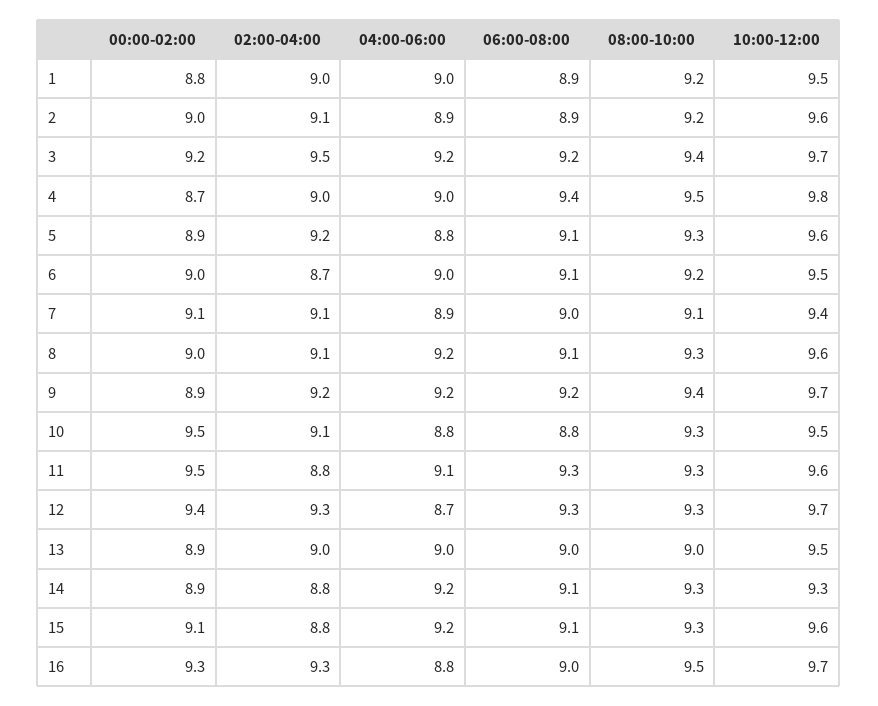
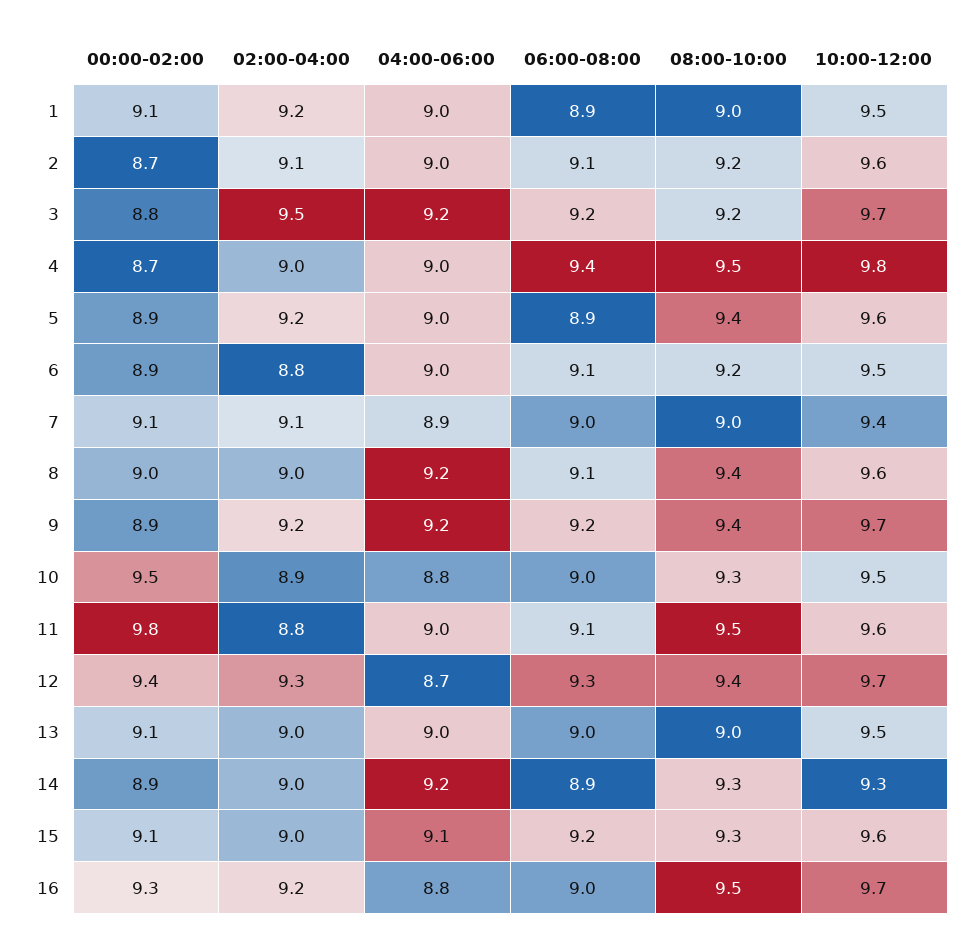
  {
    "00:00-02:00": {
-     "1": 8.8,
+     "1": 9.1,
-     "2": 9,
+     "2": 8.7,
-     "3": 9.2,
+     "3": 8.8,
      "4": 8.7,
      "5": 8.9,
-     "6": 9,
+     "6": 8.9,
      "7": 9.1,
      "8": 9,
      "9": 8.9,
      "10": 9.5,
-     "11": 9.5,
+     "11": 9.8,
      "12": 9.4,
-     "13": 8.9,
+     "13": 9.1,
      "14": 8.9,
      "15": 9.1,
      "16": 9.3
    },
    "02:00-04:00": {
-     "1": 9,
+     "1": 9.2,
      "2": 9.1,
      "3": 9.5,
      "4": 9,
      "5": 9.2,
-     "6": 8.7,
+     "6": 8.8,
      "7": 9.1,
-     "8": 9.1,
+     "8": 9,
      "9": 9.2,
-     "10": 9.1,
+     "10": 8.9,
      "11": 8.8,
      "12": 9.3,
      "13": 9,
-     "14": 8.8,
+     "14": 9,
-     "15": 8.8,
+     "15": 9,
-     "16": 9.3
+     "16": 9.2
    },
    "04:00-06:00": {
      "1": 9,
-     "2": 8.9,
+     "2": 9,
      "3": 9.2,
      "4": 9,
-     "5": 8.8,
+     "5": 9,
      "6": 9,
      "7": 8.9,
      "8": 9.2,
      "9": 9.2,
      "10": 8.8,
-     "11": 9.1,
+     "11": 9,
      "12": 8.7,
      "13": 9,
      "14": 9.2,
-     "15": 9.2,
+     "15": 9.1,
      "16": 8.8
    },
    "06:00-08:00": {
      "1": 8.9,
-     "2": 8.9,
+     "2": 9.1,
      "3": 9.2,
      "4": 9.4,
-     "5": 9.1,
+     "5": 8.9,
      "6": 9.1,
      "7": 9,
      "8": 9.1,
      "9": 9.2,
-     "10": 8.8,
+     "10": 9,
-     "11": 9.3,
+     "11": 9.1,
      "12": 9.3,
      "13": 9,
-     "14": 9.1,
+     "14": 8.9,
-     "15": 9.1,
+     "15": 9.2,
      "16": 9
    },
    "08:00-10:00": {
-     "1": 9.2,
+     "1": 9,
      "2": 9.2,
-     "3": 9.4,
+     "3": 9.2,
      "4": 9.5,
-     "5": 9.3,
+     "5": 9.4,
      "6": 9.2,
-     "7": 9.1,
+     "7": 9,
-     "8": 9.3,
+     "8": 9.4,
      "9": 9.4,
      "10": 9.3,
-     "11": 9.3,
+     "11": 9.5,
-     "12": 9.3,
+     "12": 9.4,
      "13": 9,
      "14": 9.3,
      "15": 9.3,
      "16": 9.5
    },
    "10:00-12:00": {
      "1": 9.5,
      "2": 9.6,
      "3": 9.7,
      "4": 9.8,
      "5": 9.6,
      "6": 9.5,
      "7": 9.4,
      "8": 9.6,
      "9": 9.7,
      "10": 9.5,
      "11": 9.6,
      "12": 9.7,
      "13": 9.5,
      "14": 9.3,
      "15": 9.6,
      "16": 9.7
    }
  }

